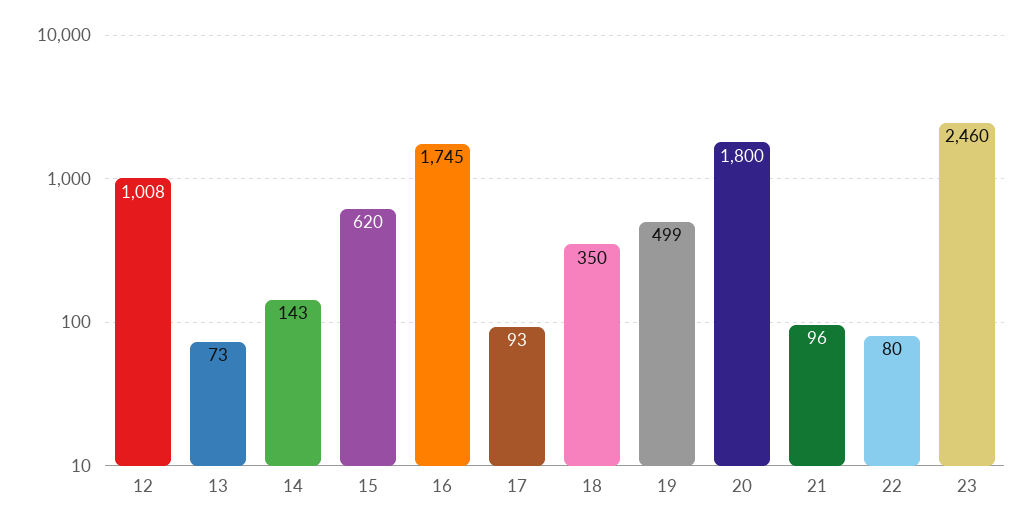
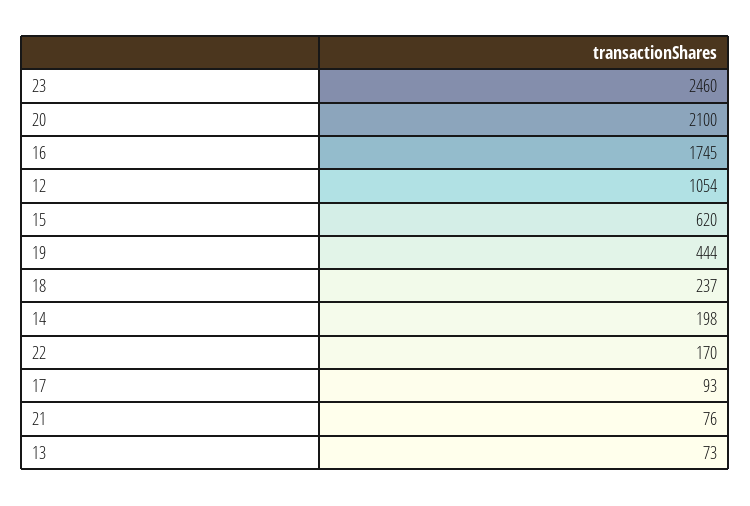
  {
-   "12": 1008,
+   "12": 1054,
    "13": 73,
-   "14": 143,
+   "14": 198,
    "15": 620,
    "16": 1745,
    "17": 93,
-   "18": 350,
+   "18": 237,
-   "19": 499,
+   "19": 444,
-   "20": 1800,
+   "20": 2100,
-   "21": 96,
+   "21": 76,
-   "22": 80,
+   "22": 170,
    "23": 2460
  }

